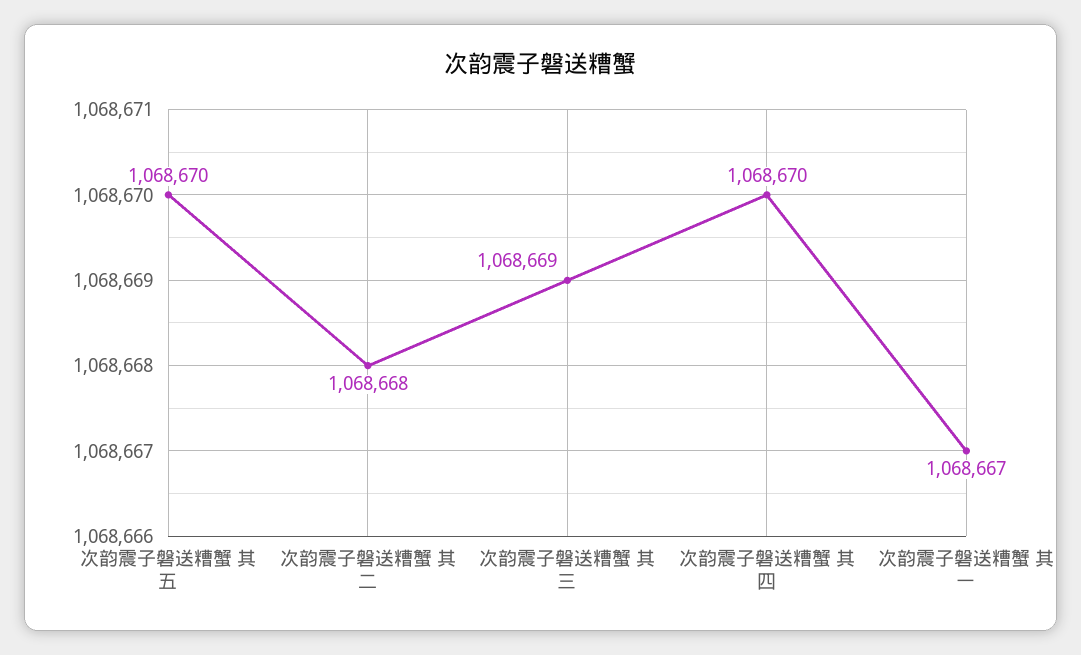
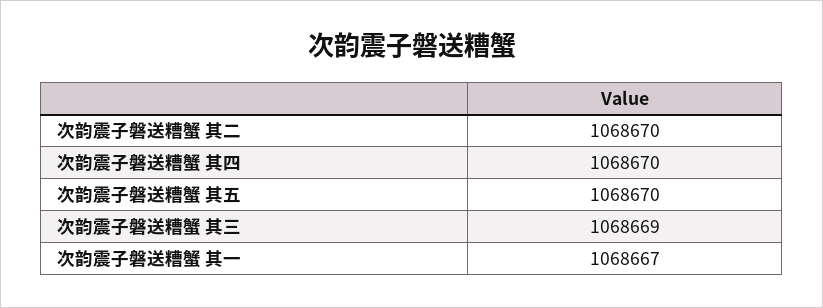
  {
    "次韵震子磐送糟蟹 其五": 1068670,
-   "次韵震子磐送糟蟹 其二": 1068668,
+   "次韵震子磐送糟蟹 其二": 1068670,
    "次韵震子磐送糟蟹 其三": 1068669,
    "次韵震子磐送糟蟹 其四": 1068670,
    "次韵震子磐送糟蟹 其一": 1068667
  }

